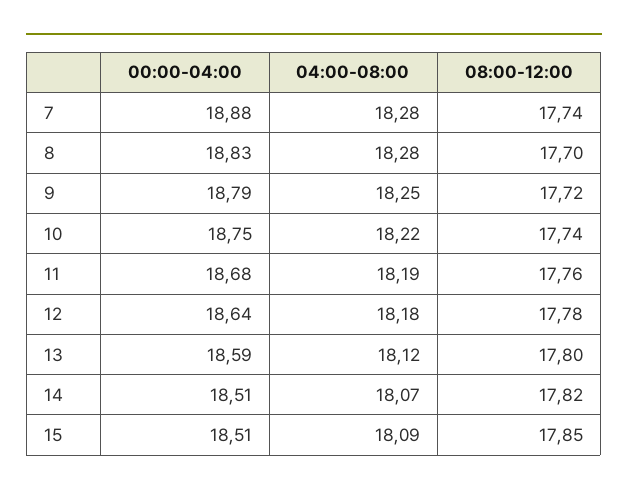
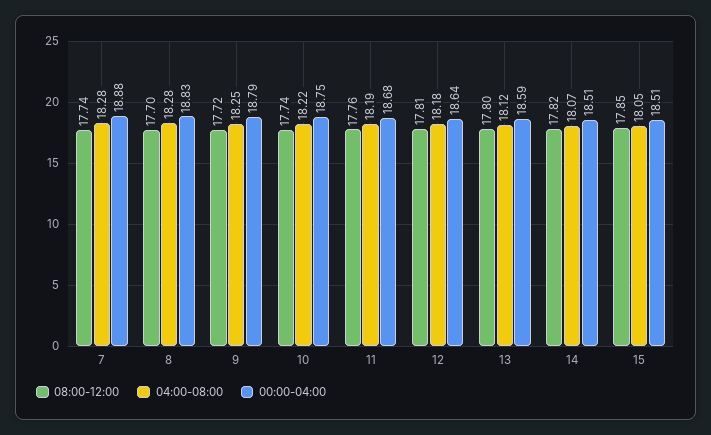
  {
    "00:00-04:00": {
      "7": 18.88,
      "8": 18.83,
      "9": 18.79,
      "10": 18.75,
      "11": 18.68,
      "12": 18.64,
      "13": 18.59,
      "14": 18.51,
      "15": 18.51
    },
    "04:00-08:00": {
      "7": 18.28,
      "8": 18.28,
      "9": 18.25,
      "10": 18.22,
      "11": 18.19,
      "12": 18.18,
      "13": 18.12,
      "14": 18.07,
-     "15": 18.09
+     "15": 18.05
    },
    "08:00-12:00": {
      "7": 17.74,
      "8": 17.7,
      "9": 17.72,
      "10": 17.74,
      "11": 17.76,
-     "12": 17.78,
+     "12": 17.81,
      "13": 17.8,
      "14": 17.82,
      "15": 17.85
    }
  }

